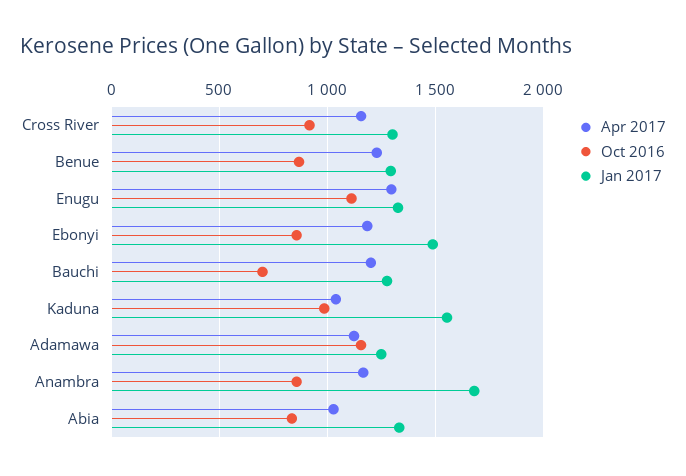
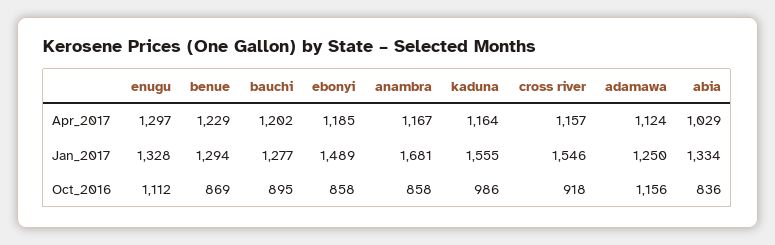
  {
    "Apr 2017": {
      "Cross River": 1157,
      "Benue": 1229,
      "Enugu": 1297,
      "Ebonyi": 1185,
      "Bauchi": 1202,
-     "Kaduna": 1050,
+     "Kaduna": 1164,
      "Adamawa": 1124,
      "Anambra": 1167,
      "Abia": 1029
    },
    "Oct 2016": {
      "Cross River": 918,
      "Benue": 869,
      "Enugu": 1112,
      "Ebonyi": 858,
-     "Bauchi": 700,
+     "Bauchi": 895,
      "Kaduna": 986,
      "Adamawa": 1156,
      "Anambra": 858,
      "Abia": 836
    },
    "Jan 2017": {
-     "Cross River": 1300,
+     "Cross River": 1546,
      "Benue": 1294,
      "Enugu": 1328,
      "Ebonyi": 1489,
      "Bauchi": 1277,
      "Kaduna": 1555,
      "Adamawa": 1250,
      "Anambra": 1681,
      "Abia": 1334
    }
  }

